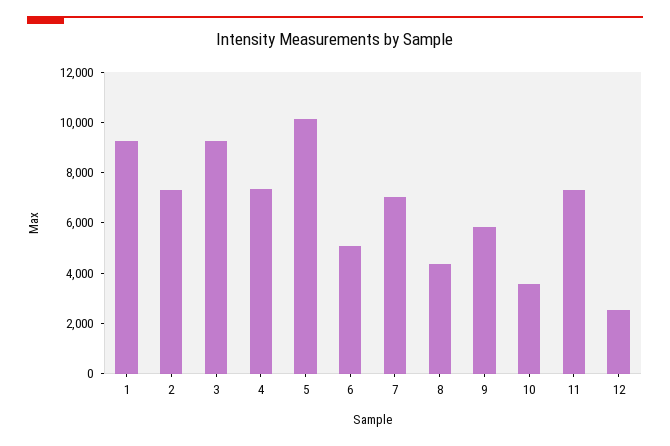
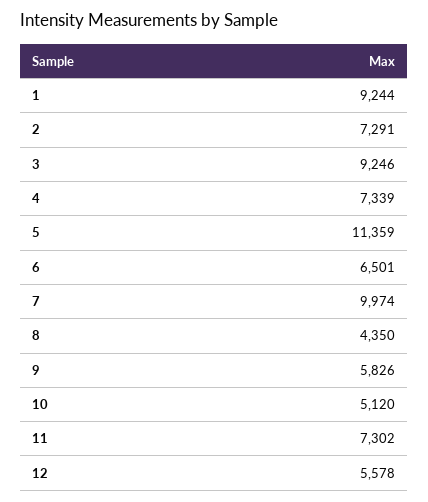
  {
    "1": 9244,
    "2": 7291,
    "3": 9246,
    "4": 7339,
-   "5": 10000,
+   "5": 11359,
-   "6": 5000,
+   "6": 6501,
-   "7": 7000,
+   "7": 9974,
    "8": 4350,
    "9": 5826,
-   "10": 3500,
+   "10": 5120,
    "11": 7302,
-   "12": 2500
+   "12": 5578
  }

